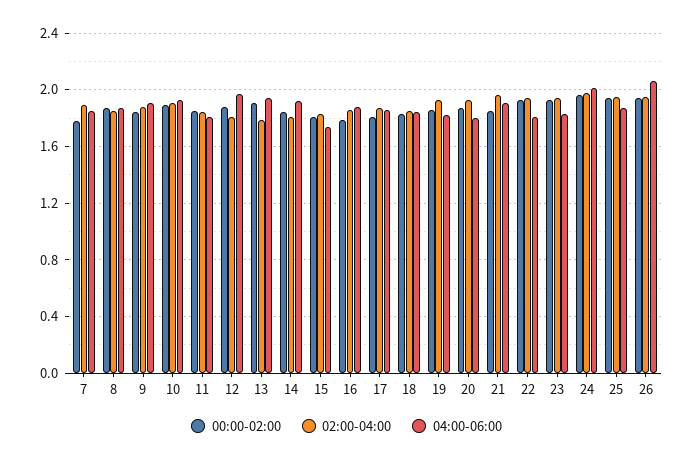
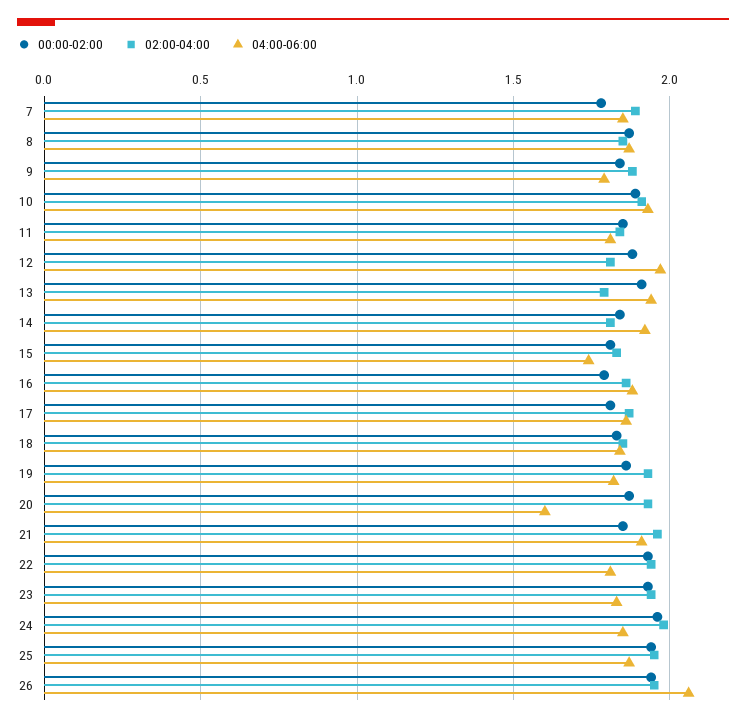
  {
    "00:00-02:00": {
      "7": 1.8,
      "8": 1.85,
      "9": 1.85,
      "10": 1.9,
      "11": 1.85,
      "12": 1.9,
      "13": 1.9,
      "14": 1.85,
      "15": 1.8,
      "16": 1.8,
      "17": 1.8,
      "18": 1.85,
      "19": 1.85,
      "20": 1.85,
      "21": 1.85,
      "22": 1.95,
      "23": 1.95,
      "24": 1.95,
      "25": 1.95,
      "26": 1.95
    },
    "02:00-04:00": {
      "7": 1.9,
      "8": 1.85,
      "9": 1.9,
      "10": 1.9,
      "11": 1.85,
      "12": 1.8,
      "13": 1.8,
      "14": 1.8,
      "15": 1.85,
      "16": 1.85,
      "17": 1.85,
      "18": 1.85,
      "19": 1.95,
      "20": 1.95,
      "21": 1.95,
      "22": 1.95,
      "23": 1.95,
      "24": 2,
      "25": 1.95,
      "26": 1.95
    },
    "04:00-06:00": {
      "7": 1.85,
      "8": 1.85,
-     "9": 1.9,
+     "9": 1.8,
      "10": 1.95,
      "11": 1.8,
      "12": 1.95,
      "13": 1.95,
      "14": 1.9,
      "15": 1.75,
      "16": 1.9,
      "17": 1.85,
      "18": 1.85,
      "19": 1.8,
-     "20": 1.8,
+     "20": 1.6,
      "21": 1.9,
      "22": 1.8,
      "23": 1.85,
-     "24": 2,
+     "24": 1.85,
      "25": 1.85,
      "26": 2.05
    }
  }

